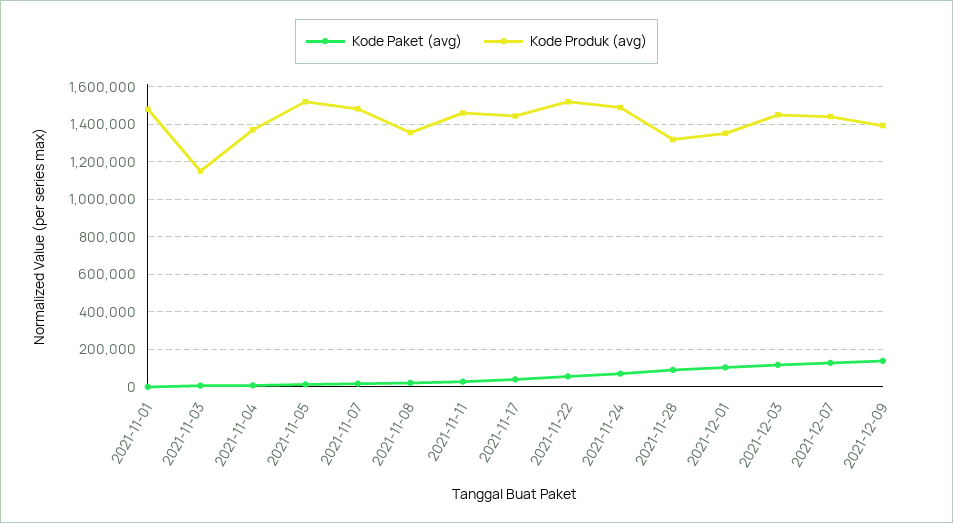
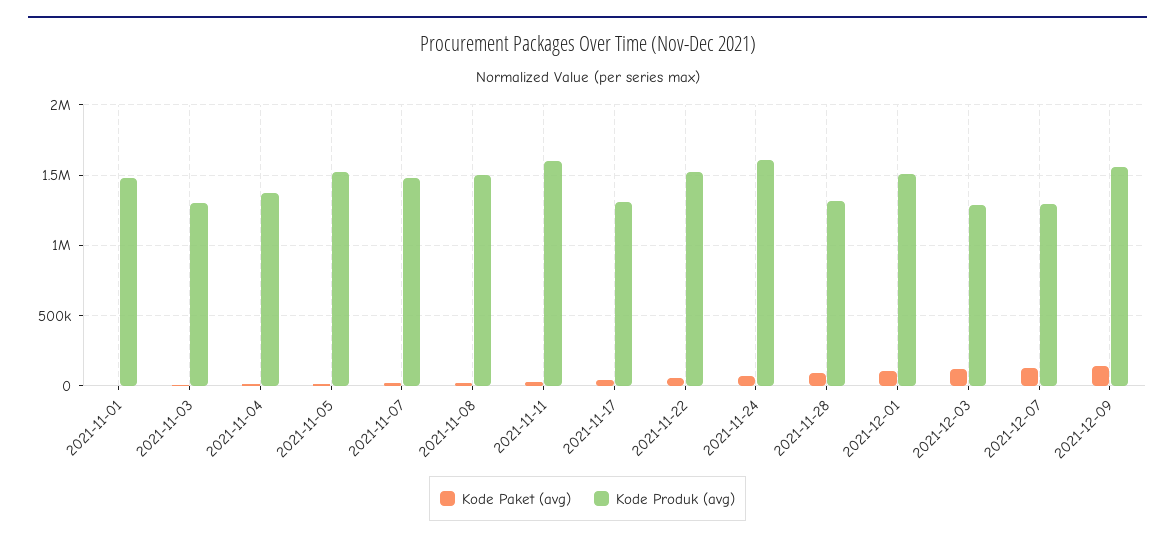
  {
    "Kode Paket (avg)": {
      "2021-11-01": 0,
      "2021-11-03": 0,
      "2021-11-04": 0,
      "2021-11-05": 0,
      "2021-11-07": 0,
      "2021-11-08": 0,
      "2021-11-11": 50000,
      "2021-11-17": 50000,
      "2021-11-22": 50000,
      "2021-11-24": 50000,
      "2021-11-28": 100000,
      "2021-12-01": 100000,
      "2021-12-03": 100000,
      "2021-12-07": 150000,
      "2021-12-09": 150000
    },
    "Kode Produk (avg)": {
      "2021-11-01": 1500000,
-     "2021-11-03": 1150000,
+     "2021-11-03": 1300000,
      "2021-11-04": 1350000,
      "2021-11-05": 1500000,
      "2021-11-07": 1500000,
-     "2021-11-08": 1350000,
+     "2021-11-08": 1500000,
-     "2021-11-11": 1450000,
+     "2021-11-11": 1600000,
-     "2021-11-17": 1450000,
+     "2021-11-17": 1300000,
      "2021-11-22": 1500000,
-     "2021-11-24": 1500000,
+     "2021-11-24": 1600000,
      "2021-11-28": 1300000,
-     "2021-12-01": 1350000,
+     "2021-12-01": 1500000,
-     "2021-12-03": 1450000,
+     "2021-12-03": 1300000,
-     "2021-12-07": 1450000,
+     "2021-12-07": 1300000,
-     "2021-12-09": 1400000
+     "2021-12-09": 1550000
    }
  }

